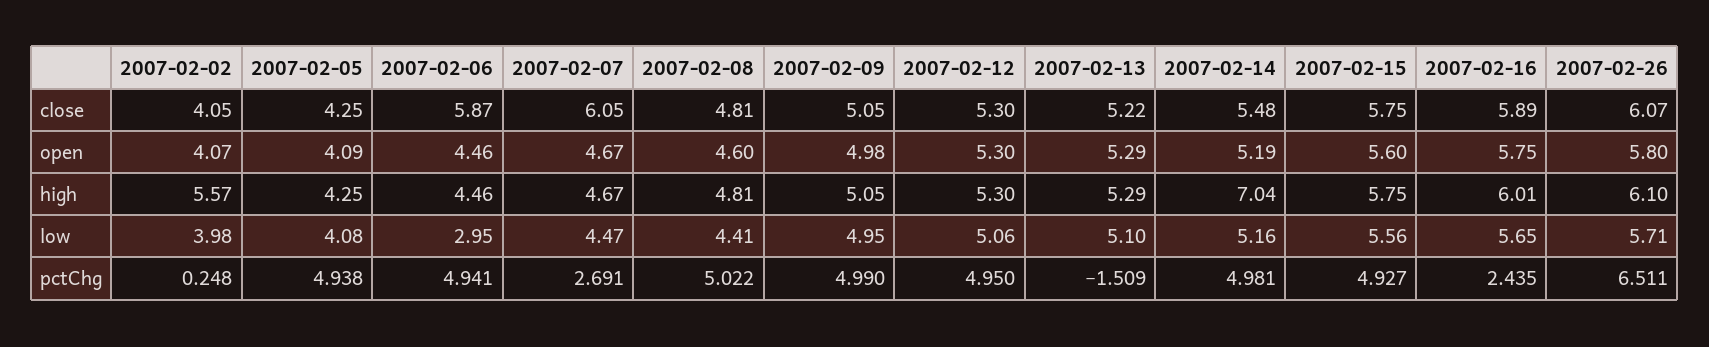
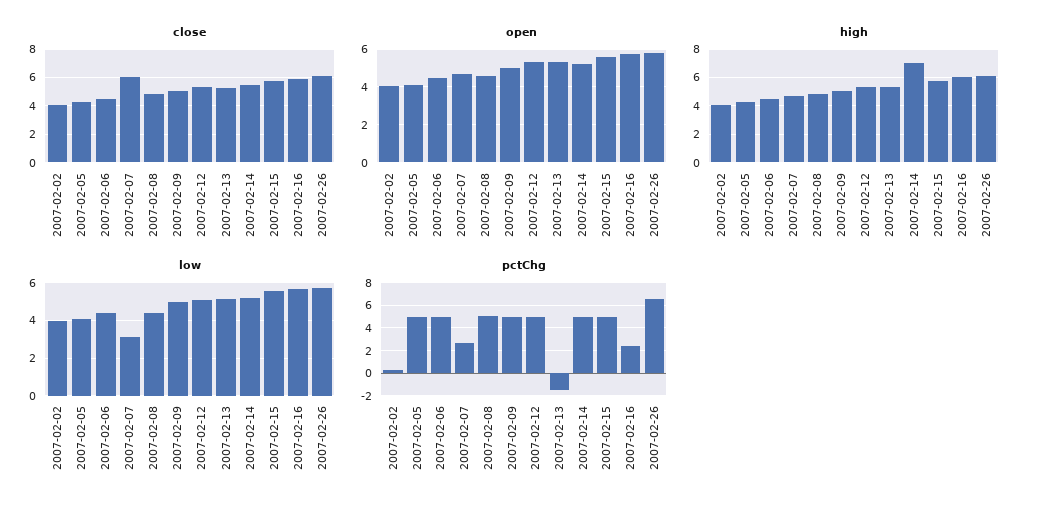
  {
    "close": {
      "2007-02-02": 4.05,
      "2007-02-05": 4.25,
-     "2007-02-06": 5.87,
+     "2007-02-06": 4.5,
      "2007-02-07": 6.05,
      "2007-02-08": 4.81,
      "2007-02-09": 5.05,
      "2007-02-12": 5.3,
      "2007-02-13": 5.22,
      "2007-02-14": 5.48,
      "2007-02-15": 5.75,
      "2007-02-16": 5.89,
      "2007-02-26": 6.07
    },
    "open": {
      "2007-02-02": 4.07,
      "2007-02-05": 4.09,
      "2007-02-06": 4.46,
      "2007-02-07": 4.67,
      "2007-02-08": 4.6,
      "2007-02-09": 4.98,
      "2007-02-12": 5.3,
      "2007-02-13": 5.29,
      "2007-02-14": 5.19,
      "2007-02-15": 5.6,
      "2007-02-16": 5.75,
      "2007-02-26": 5.8
    },
    "high": {
-     "2007-02-02": 5.57,
+     "2007-02-02": 4,
      "2007-02-05": 4.25,
      "2007-02-06": 4.46,
      "2007-02-07": 4.67,
      "2007-02-08": 4.81,
      "2007-02-09": 5.05,
      "2007-02-12": 5.3,
      "2007-02-13": 5.29,
      "2007-02-14": 7.04,
      "2007-02-15": 5.75,
      "2007-02-16": 6.01,
      "2007-02-26": 6.1
    },
    "low": {
      "2007-02-02": 3.98,
      "2007-02-05": 4.08,
-     "2007-02-06": 2.95,
+     "2007-02-06": 4.5,
-     "2007-02-07": 4.47,
+     "2007-02-07": 3,
      "2007-02-08": 4.41,
      "2007-02-09": 4.95,
      "2007-02-12": 5.06,
      "2007-02-13": 5.1,
      "2007-02-14": 5.16,
      "2007-02-15": 5.56,
      "2007-02-16": 5.65,
      "2007-02-26": 5.71
    },
    "pctChg": {
      "2007-02-02": 0.248,
      "2007-02-05": 4.938,
      "2007-02-06": 4.941,
      "2007-02-07": 2.691,
      "2007-02-08": 5.022,
      "2007-02-09": 4.99,
      "2007-02-12": 4.95,
      "2007-02-13": -1.509,
      "2007-02-14": 4.981,
      "2007-02-15": 4.927,
      "2007-02-16": 2.435,
      "2007-02-26": 6.511
    }
  }

